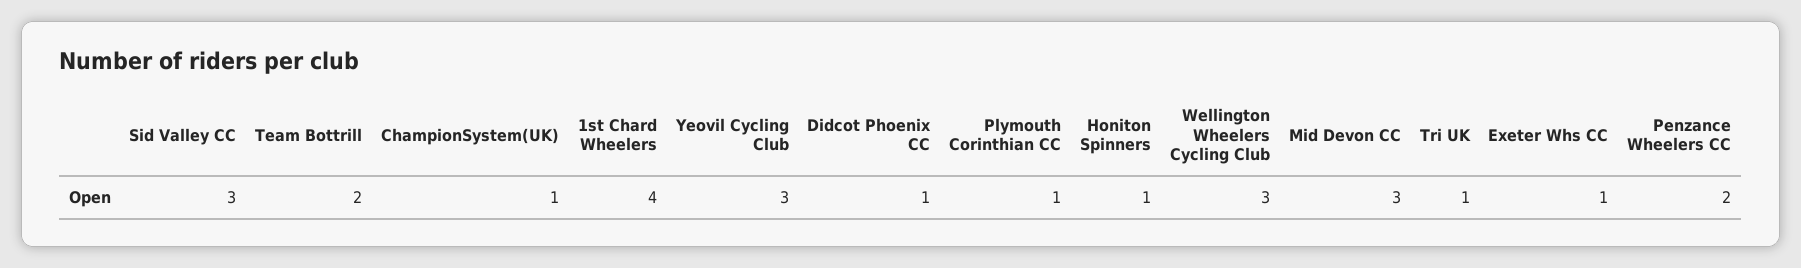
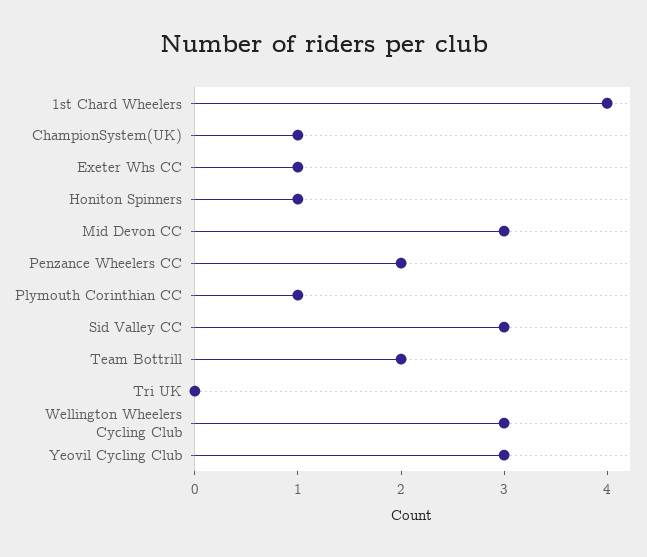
  {
    "Sid Valley CC": 3,
    "Team Bottrill": 2,
    "ChampionSystem(UK)": 1,
    "1st Chard Wheelers": 4,
    "Yeovil Cycling Club": 3,
-   "Didcot Phoenix CC": 1,
    "Plymouth Corinthian CC": 1,
    "Honiton Spinners": 1,
    "Wellington Wheelers Cycling Club": 3,
    "Mid Devon CC": 3,
-   "Tri UK": 1,
+   "Tri UK": 0,
    "Exeter Whs CC": 1,
    "Penzance Wheelers CC": 2
  }

